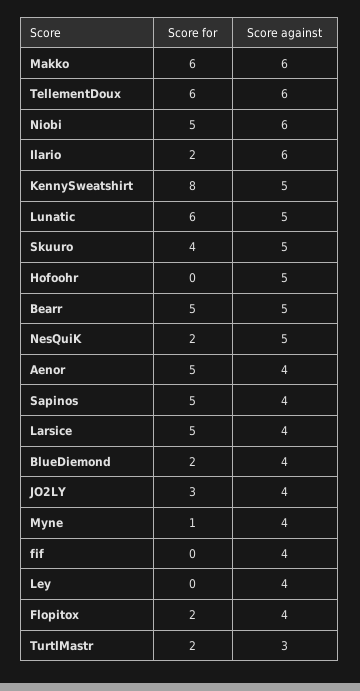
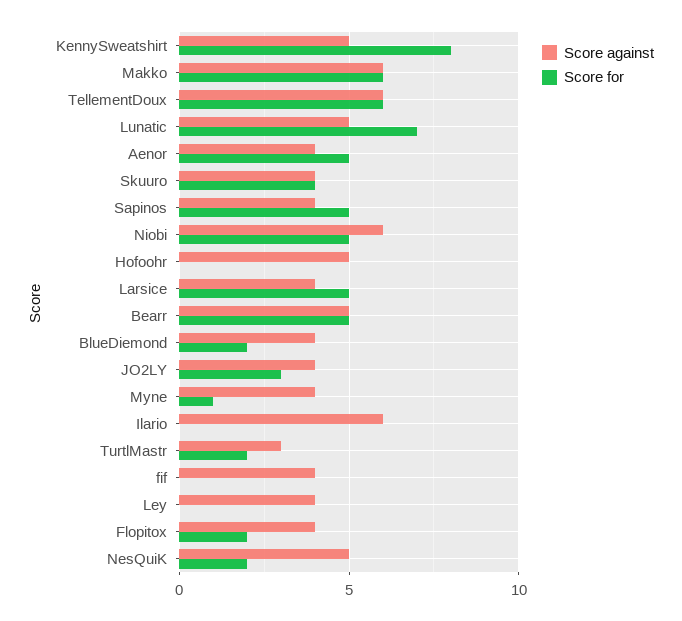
  {
    "Score for": {
      "Makko": 6,
      "TellementDoux": 6,
      "Niobi": 5,
-     "Ilario": 2,
+     "Ilario": 0,
      "KennySweatshirt": 8,
-     "Lunatic": 6,
+     "Lunatic": 7,
      "Skuuro": 4,
      "Hofoohr": 0,
      "Bearr": 5,
      "NesQuiK": 2,
      "Aenor": 5,
      "Sapinos": 5,
      "Larsice": 5,
      "BlueDiemond": 2,
      "JO2LY": 3,
      "Myne": 1,
      "fif": 0,
      "Ley": 0,
      "Flopitox": 2,
      "TurtlMastr": 2
    },
    "Score against": {
      "Makko": 6,
      "TellementDoux": 6,
      "Niobi": 6,
      "Ilario": 6,
      "KennySweatshirt": 5,
      "Lunatic": 5,
-     "Skuuro": 5,
+     "Skuuro": 4,
      "Hofoohr": 5,
      "Bearr": 5,
      "NesQuiK": 5,
      "Aenor": 4,
      "Sapinos": 4,
      "Larsice": 4,
      "BlueDiemond": 4,
      "JO2LY": 4,
      "Myne": 4,
      "fif": 4,
      "Ley": 4,
      "Flopitox": 4,
      "TurtlMastr": 3
    }
  }

